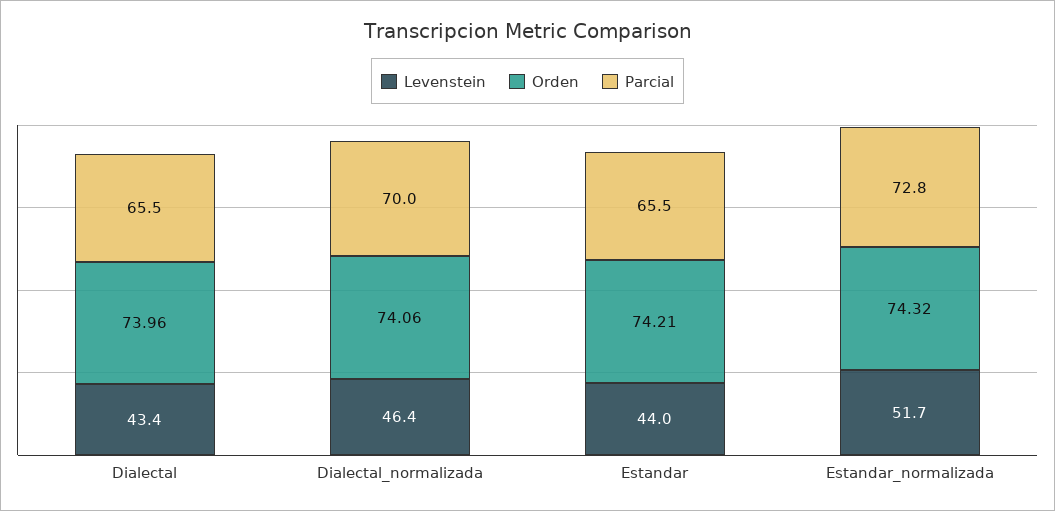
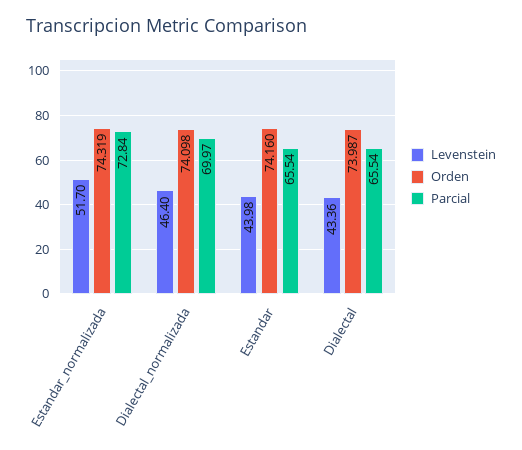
  {
    "Levenstein": {
      "Dialectal": 43.36,
      "Dialectal_normalizada": 46.4,
      "Estandar": 43.98,
      "Estandar_normalizada": 51.7
    },
    "Orden": {
-     "Dialectal": 73.96,
+     "Dialectal": 73.987,
-     "Dialectal_normalizada": 74.06,
+     "Dialectal_normalizada": 74.098,
-     "Estandar": 74.21,
+     "Estandar": 74.16,
      "Estandar_normalizada": 74.319
    },
    "Parcial": {
      "Dialectal": 65.54,
      "Dialectal_normalizada": 69.97,
      "Estandar": 65.54,
      "Estandar_normalizada": 72.84
    }
  }

